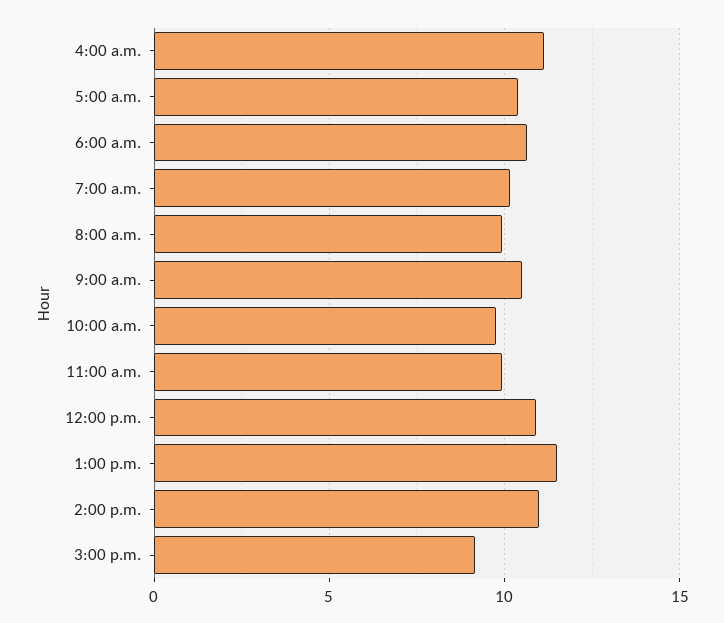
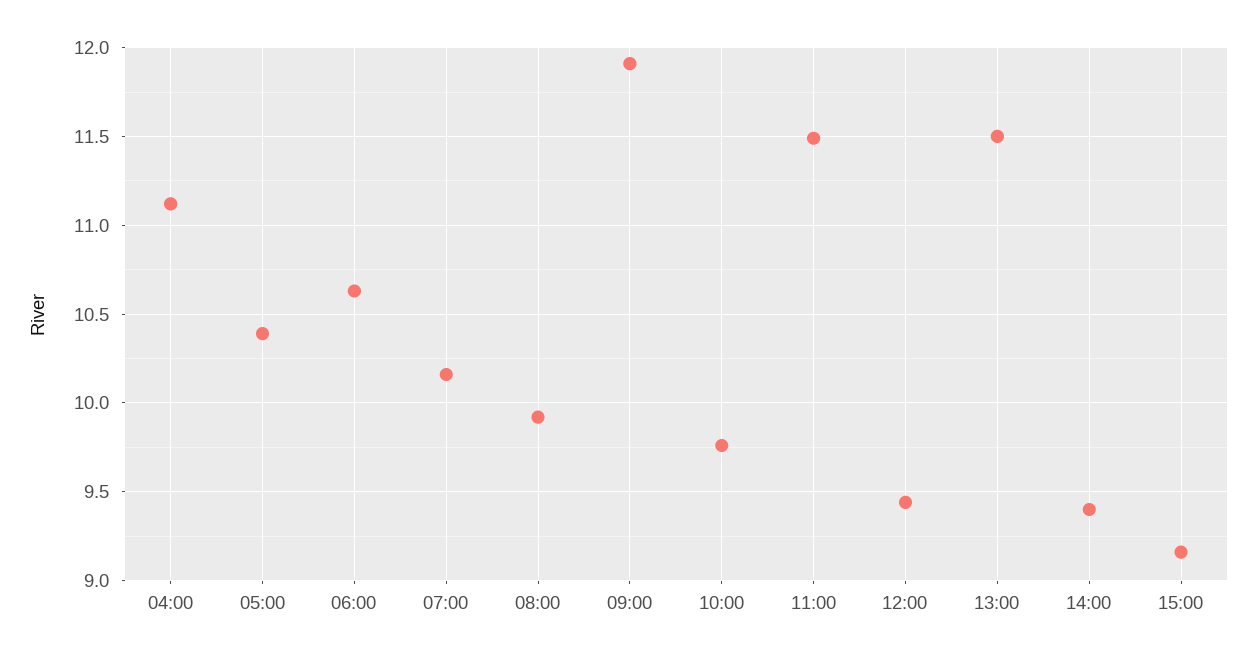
  {
    "4:00 a.m.": 11.1,
    "5:00 a.m.": 10.4,
    "6:00 a.m.": 10.65,
    "7:00 a.m.": 10.15,
    "8:00 a.m.": 9.9,
-   "9:00 a.m.": 10.5,
+   "9:00 a.m.": 11.9,
    "10:00 a.m.": 9.75,
-   "11:00 a.m.": 10,
+   "11:00 a.m.": 11.5,
-   "12:00 p.m.": 11,
+   "12:00 p.m.": 9.45,
    "1:00 p.m.": 11.5,
-   "2:00 p.m.": 11,
+   "2:00 p.m.": 9.4,
    "3:00 p.m.": 9.15
  }

